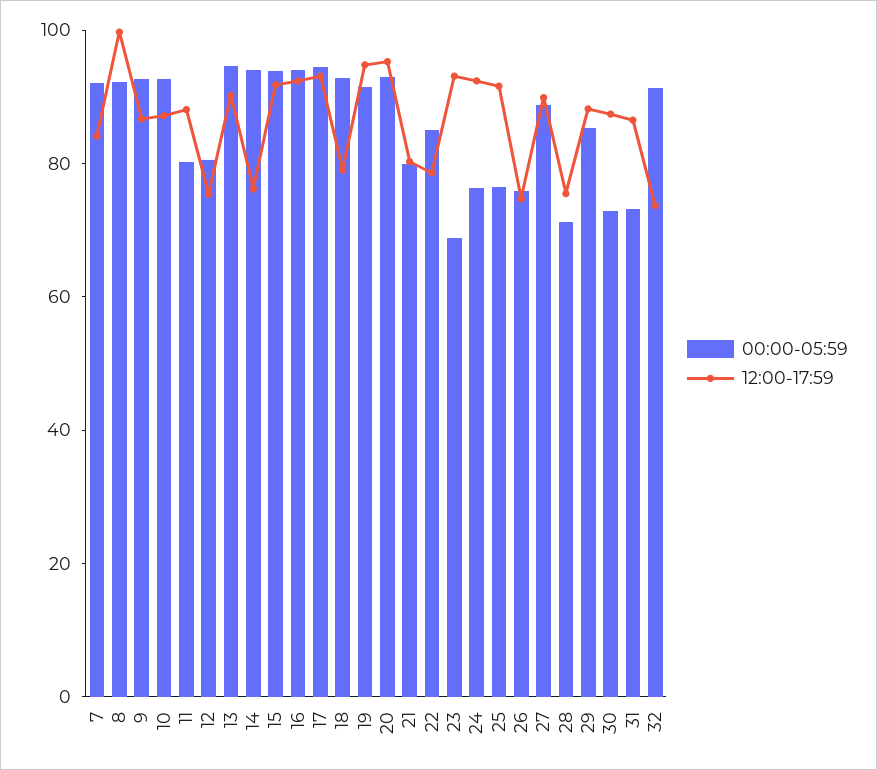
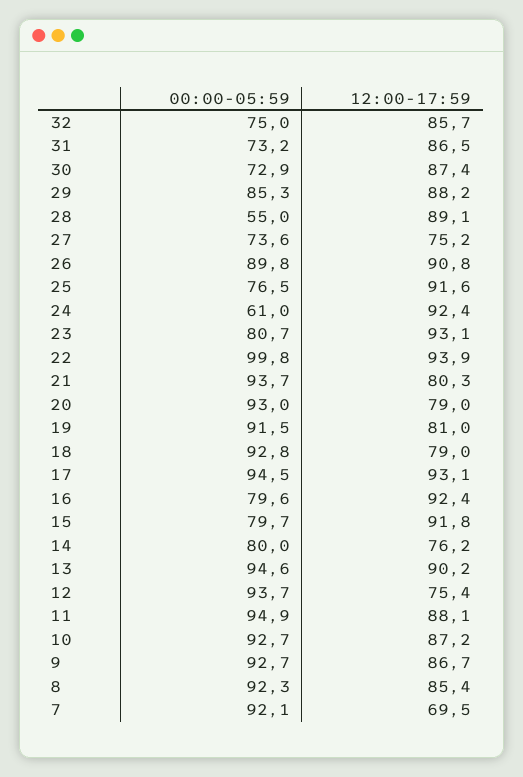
  {
    "00:00-05:59": {
      "7": 92.1,
      "8": 92.3,
      "9": 92.7,
      "10": 92.7,
-     "11": 80,
+     "11": 94.9,
-     "12": 80,
+     "12": 93.7,
      "13": 94.6,
-     "14": 95,
+     "14": 80,
-     "15": 95,
+     "15": 79.7,
-     "16": 95,
+     "16": 79.6,
      "17": 94.5,
      "18": 92.8,
      "19": 91.5,
      "20": 93,
-     "21": 80,
+     "21": 93.7,
-     "22": 85,
+     "22": 99.8,
-     "23": 70,
+     "23": 80.7,
-     "24": 75,
+     "24": 61,
      "25": 76.5,
-     "26": 75,
+     "26": 89.8,
-     "27": 90,
+     "27": 73.6,
-     "28": 70,
+     "28": 55,
      "29": 85.3,
      "30": 72.9,
      "31": 73.2,
-     "32": 90
+     "32": 75
    },
    "12:00-17:59": {
-     "7": 85,
+     "7": 69.5,
-     "8": 100,
+     "8": 85.4,
      "9": 86.7,
      "10": 87.2,
      "11": 88.1,
      "12": 75.4,
      "13": 90.2,
      "14": 76.2,
      "15": 91.8,
      "16": 92.4,
      "17": 93.1,
      "18": 79,
-     "19": 95,
+     "19": 81,
-     "20": 95,
+     "20": 79,
      "21": 80.3,
-     "22": 80,
+     "22": 93.9,
      "23": 93.1,
      "24": 92.4,
      "25": 91.6,
-     "26": 75,
+     "26": 90.8,
-     "27": 90,
+     "27": 75.2,
-     "28": 75,
+     "28": 89.1,
      "29": 88.2,
      "30": 87.4,
      "31": 86.5,
-     "32": 75
+     "32": 85.7
    }
  }

